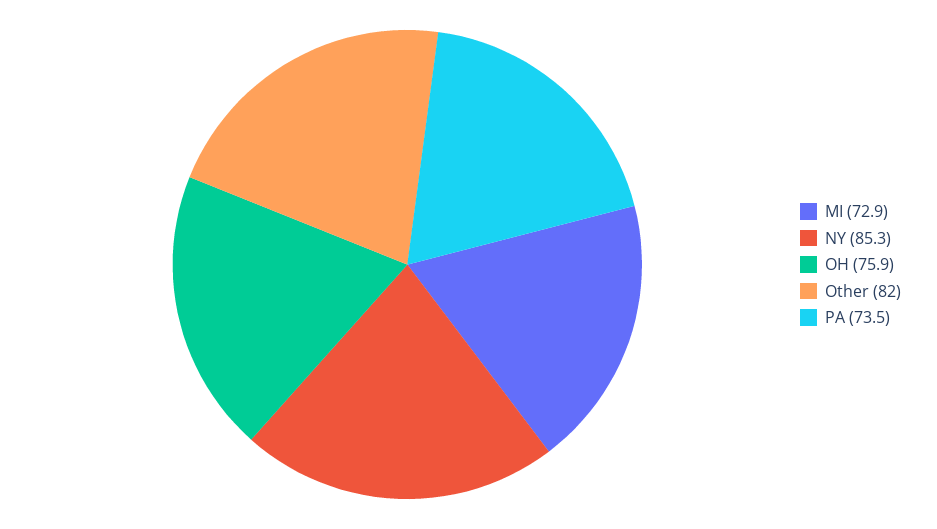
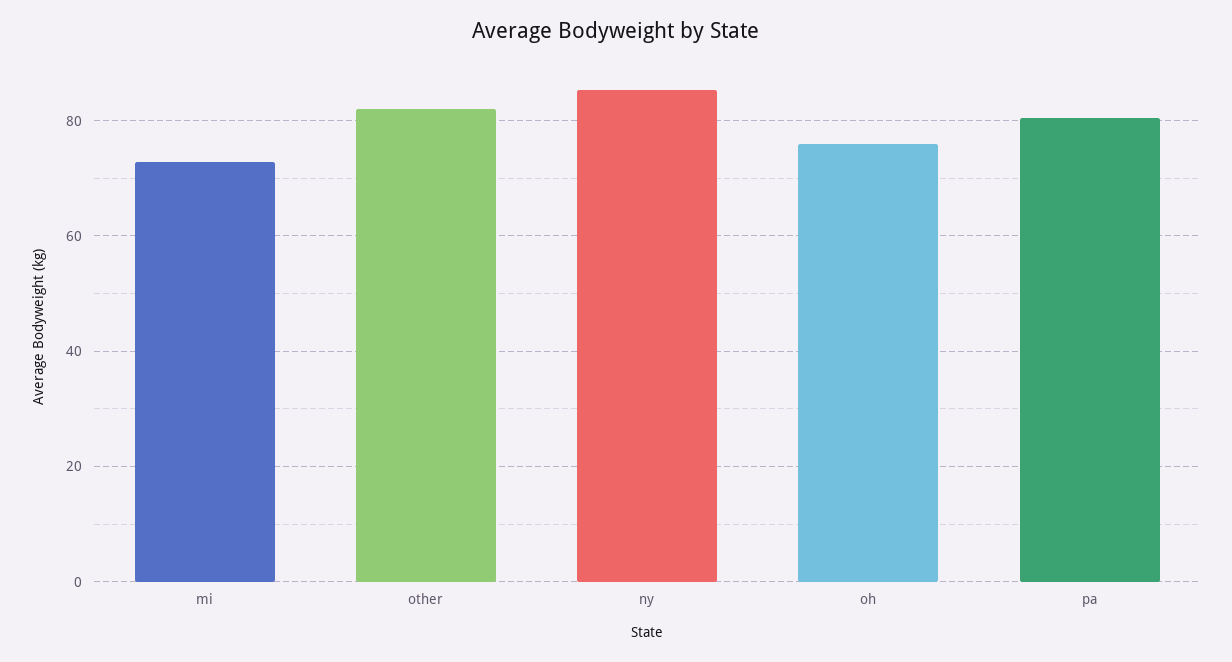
  {
    "MI": 72.9,
    "NY": 85.3,
    "OH": 75.9,
    "Other": 82,
-   "PA": 73.5
+   "PA": 80
  }

